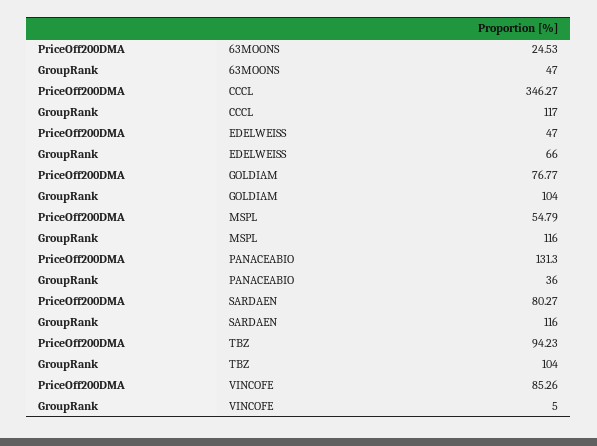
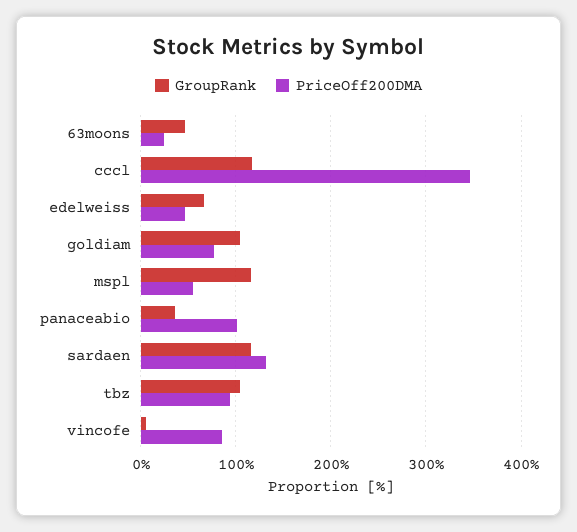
  {
    "PriceOff200DMA": {
      "63MOONS": 24.53,
      "CCCL": 346.27,
      "EDELWEISS": 47,
      "GOLDIAM": 76.77,
      "MSPL": 54.79,
-     "PANACEABIO": 131.3,
+     "PANACEABIO": 100,
-     "SARDAEN": 80.27,
+     "SARDAEN": 130,
      "TBZ": 94.23,
      "VINCOFE": 85.26
    },
    "GroupRank": {
      "63MOONS": 47,
      "CCCL": 117,
      "EDELWEISS": 66,
      "GOLDIAM": 104,
      "MSPL": 116,
      "PANACEABIO": 36,
      "SARDAEN": 116,
      "TBZ": 104,
      "VINCOFE": 5
    }
  }

